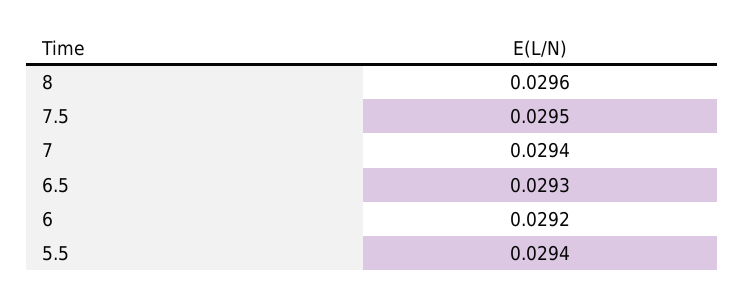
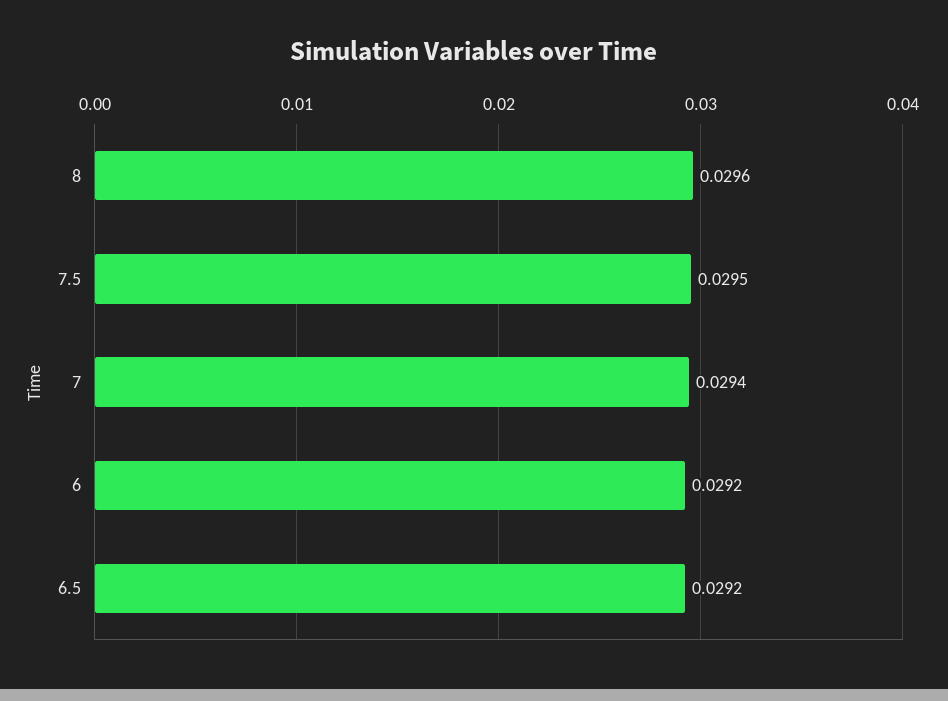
  {
    "8": 0.0296,
    "7.5": 0.0295,
    "7": 0.0294,
-   "6.5": 0.0293,
+   "6.5": 0.0292,
-   "6": 0.0292,
+   "6": 0.0292
-   "5.5": 0.0294
  }

